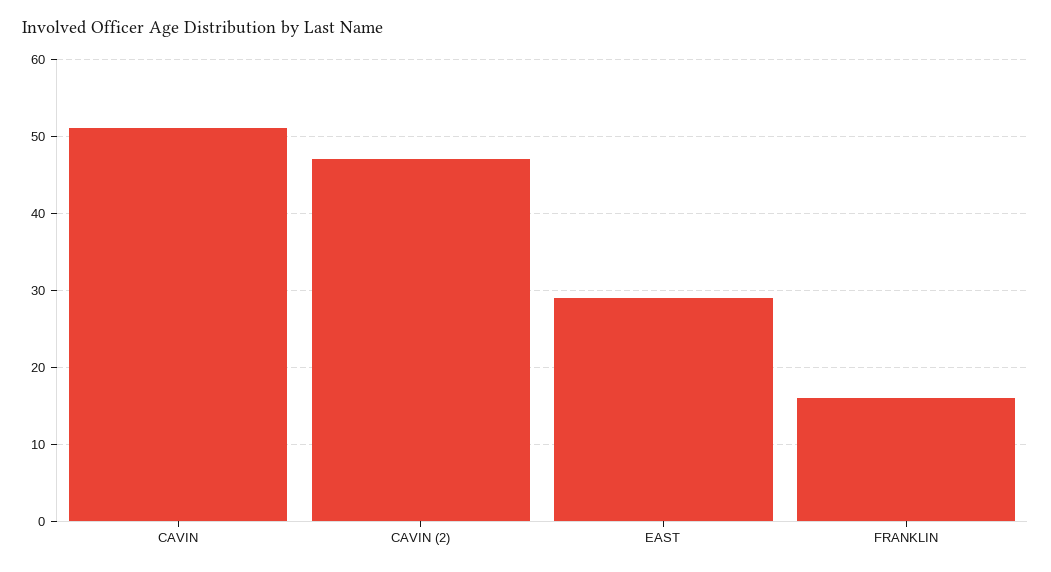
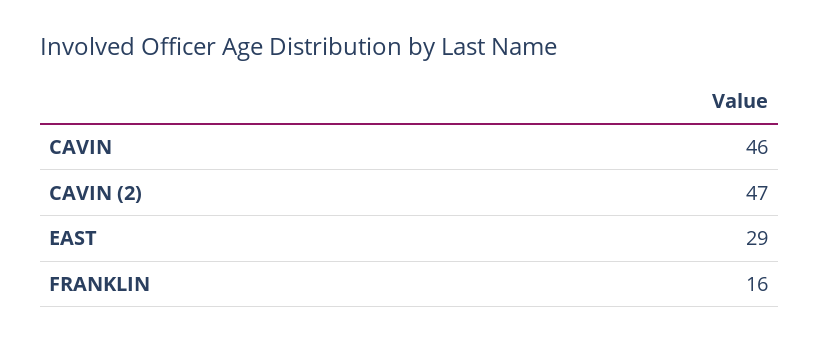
  {
-   "CAVIN": 51,
+   "CAVIN": 46,
    "CAVIN (2)": 47,
    "EAST": 29,
    "FRANKLIN": 16
  }

